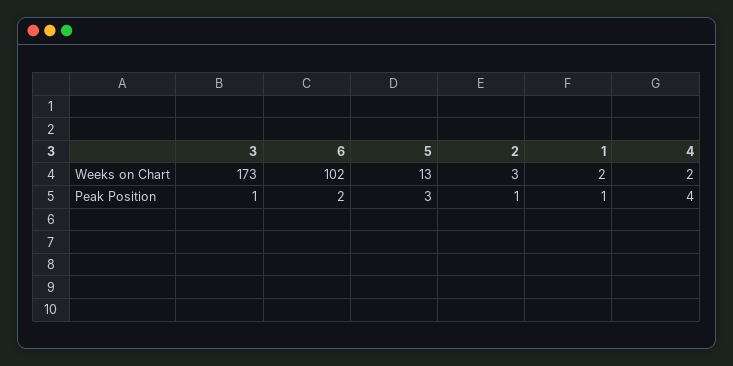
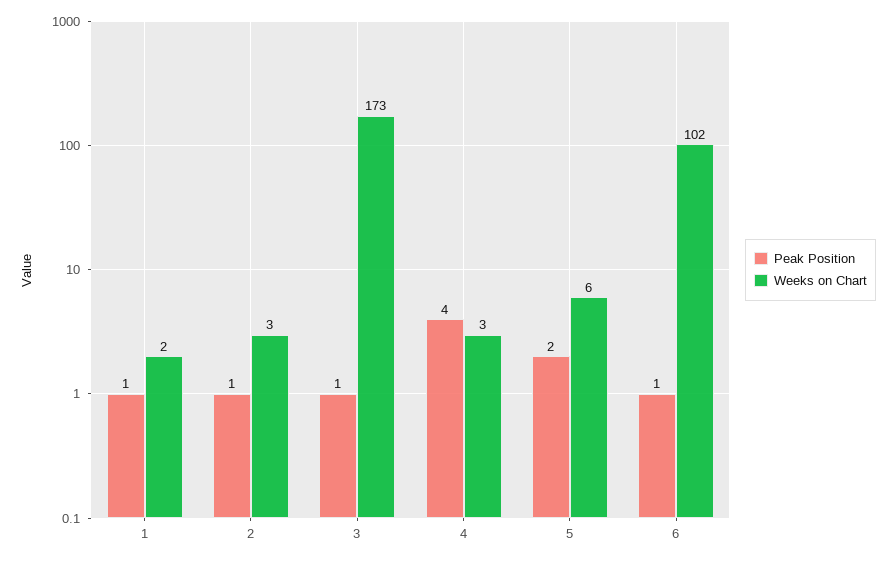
  {
    "Weeks on Chart": {
      "3": 173,
      "6": 102,
-     "5": 13,
+     "5": 6,
      "2": 3,
      "1": 2,
-     "4": 2
+     "4": 3
    },
    "Peak Position": {
      "3": 1,
-     "6": 2,
+     "6": 1,
-     "5": 3,
+     "5": 2,
      "2": 1,
      "1": 1,
      "4": 4
    }
  }

